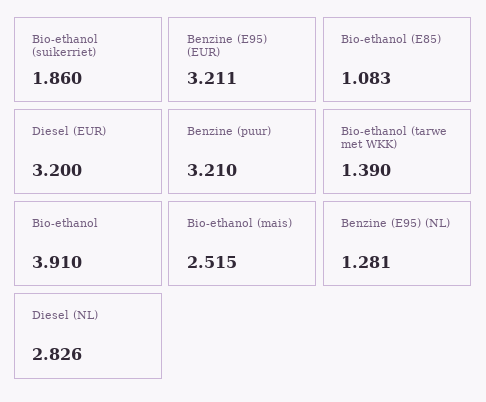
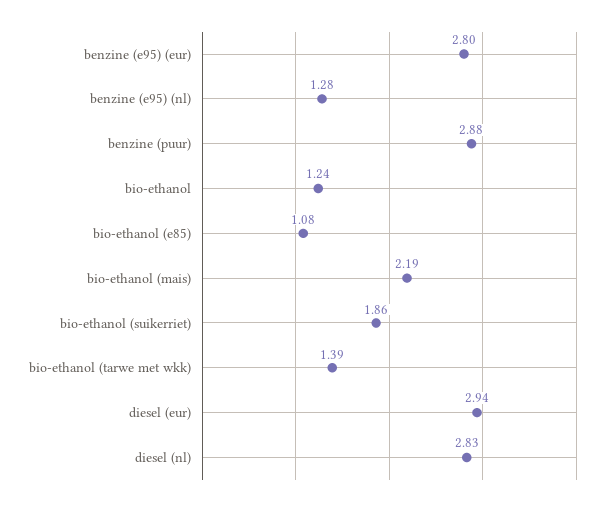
  {
    "Bio-ethanol (suikerriet)": 1.86,
-   "Benzine (E95) (EUR)": 3.211,
+   "Benzine (E95) (EUR)": 2.8,
    "Bio-ethanol (E85)": 1.083,
-   "Diesel (EUR)": 3.2,
+   "Diesel (EUR)": 2.94,
-   "Benzine (puur)": 3.21,
+   "Benzine (puur)": 2.88,
    "Bio-ethanol (tarwe met WKK)": 1.39,
-   "Bio-ethanol": 3.91,
+   "Bio-ethanol": 1.24,
-   "Bio-ethanol (mais)": 2.515,
+   "Bio-ethanol (mais)": 2.19,
    "Benzine (E95) (NL)": 1.281,
    "Diesel (NL)": 2.826
  }

